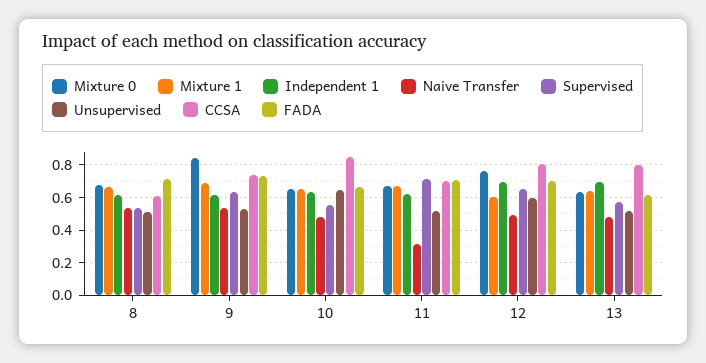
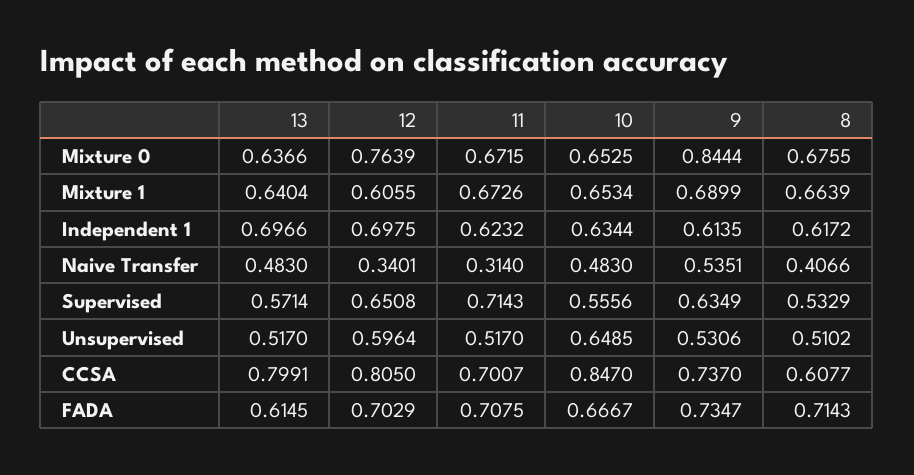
  {
    "Mixture 0": {
      "8": 0.6755,
      "9": 0.8444,
      "10": 0.6525,
      "11": 0.6715,
      "12": 0.7639,
      "13": 0.6366
    },
    "Mixture 1": {
      "8": 0.6639,
      "9": 0.6899,
      "10": 0.6534,
      "11": 0.6726,
      "12": 0.6055,
      "13": 0.6404
    },
    "Independent 1": {
      "8": 0.6172,
      "9": 0.6135,
      "10": 0.6344,
      "11": 0.6232,
      "12": 0.6975,
      "13": 0.6966
    },
    "Naive Transfer": {
-     "8": 0.55,
+     "8": 0.4066,
      "9": 0.5351,
      "10": 0.483,
      "11": 0.314,
-     "12": 0.5,
+     "12": 0.3401,
      "13": 0.483
    },
    "Supervised": {
      "8": 0.5329,
      "9": 0.6349,
      "10": 0.5556,
      "11": 0.7143,
      "12": 0.6508,
      "13": 0.5714
    },
    "Unsupervised": {
      "8": 0.5102,
      "9": 0.5306,
      "10": 0.6485,
      "11": 0.517,
      "12": 0.5964,
      "13": 0.517
    },
    "CCSA": {
      "8": 0.6077,
      "9": 0.737,
      "10": 0.847,
      "11": 0.7007,
      "12": 0.805,
      "13": 0.7991
    },
    "FADA": {
      "8": 0.7143,
      "9": 0.7347,
      "10": 0.6667,
      "11": 0.7075,
      "12": 0.7029,
      "13": 0.6145
    }
  }

